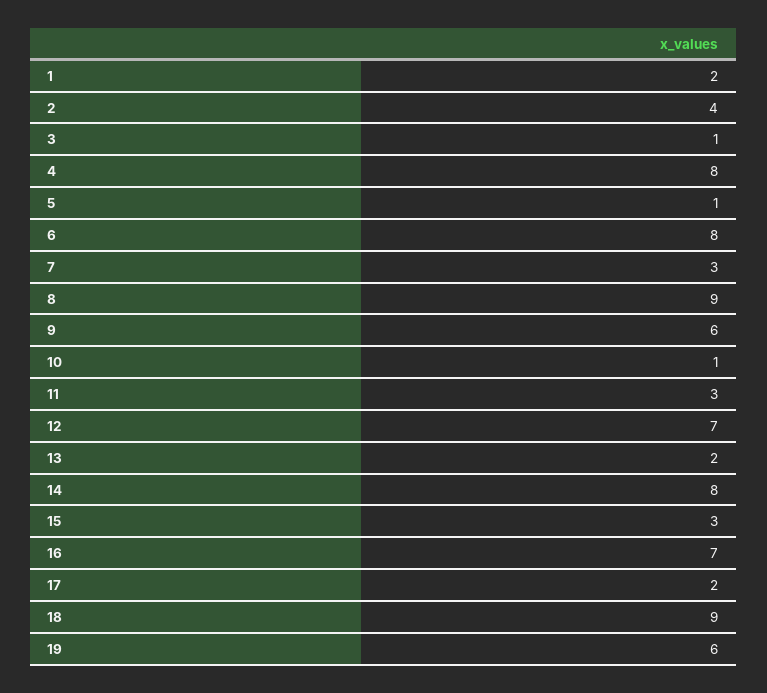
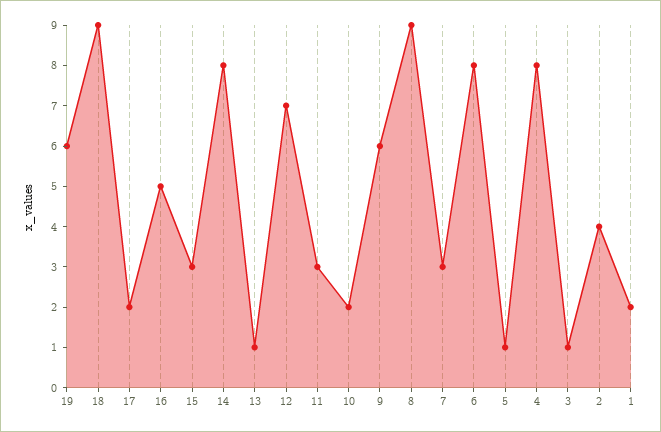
  {
    "1": 2,
    "2": 4,
    "3": 1,
    "4": 8,
    "5": 1,
    "6": 8,
    "7": 3,
    "8": 9,
    "9": 6,
-   "10": 1,
+   "10": 2,
    "11": 3,
    "12": 7,
-   "13": 2,
+   "13": 1,
    "14": 8,
    "15": 3,
-   "16": 7,
+   "16": 5,
    "17": 2,
    "18": 9,
    "19": 6
  }

